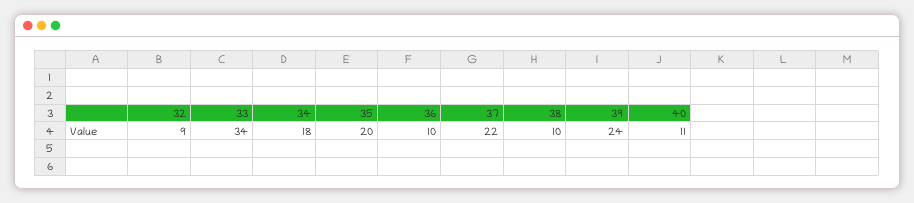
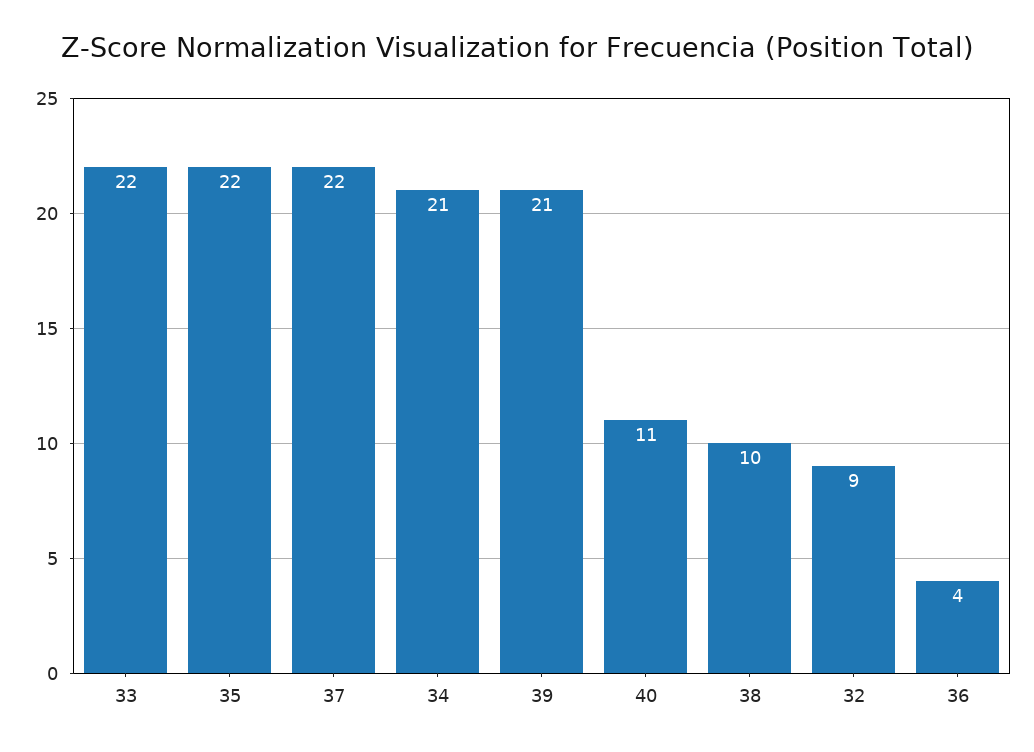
  {
    "32": 9,
-   "33": 34,
+   "33": 22,
-   "34": 18,
+   "34": 21,
-   "35": 20,
+   "35": 22,
-   "36": 10,
+   "36": 4,
    "37": 22,
    "38": 10,
-   "39": 24,
+   "39": 21,
    "40": 11
  }

